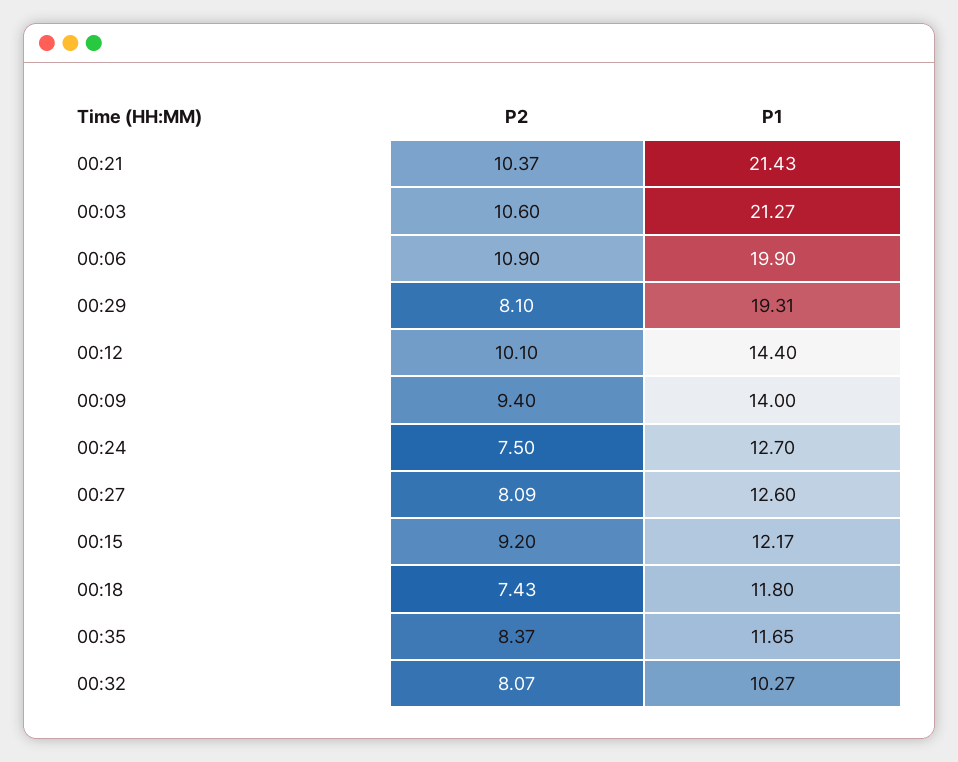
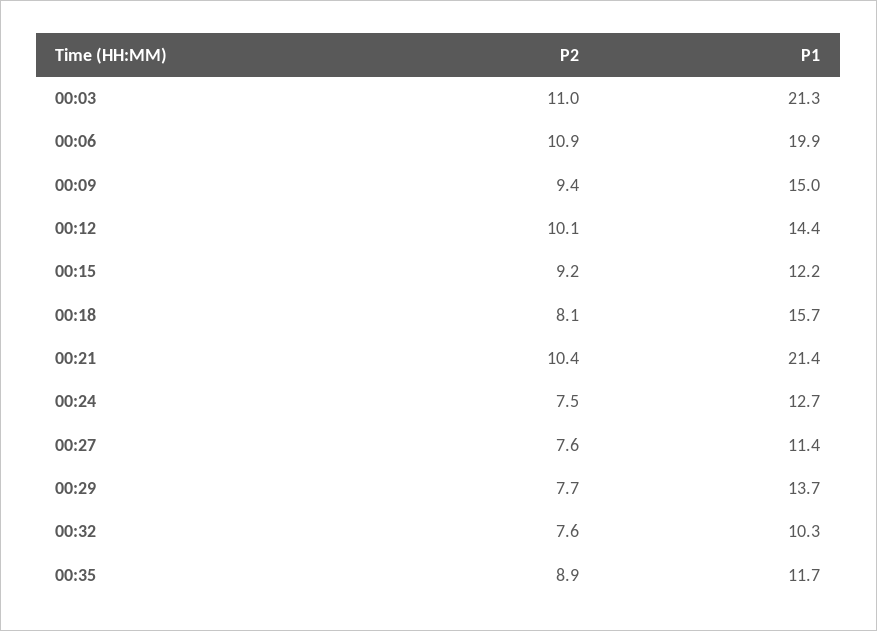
  {
    "P2": {
      "00:21": 10.37,
-     "00:03": 10.6,
+     "00:03": 11,
      "00:06": 10.9,
-     "00:29": 8.1,
+     "00:29": 7.7,
      "00:12": 10.1,
      "00:09": 9.4,
      "00:24": 7.5,
-     "00:27": 8.09,
+     "00:27": 7.6,
      "00:15": 9.2,
-     "00:18": 7.43,
+     "00:18": 8.1,
-     "00:35": 8.37,
+     "00:35": 8.9,
-     "00:32": 8.07
+     "00:32": 7.6
    },
    "P1": {
      "00:21": 21.43,
      "00:03": 21.27,
      "00:06": 19.9,
-     "00:29": 19.31,
+     "00:29": 13.7,
      "00:12": 14.4,
-     "00:09": 14,
+     "00:09": 15,
      "00:24": 12.7,
-     "00:27": 12.6,
+     "00:27": 11.4,
      "00:15": 12.17,
-     "00:18": 11.8,
+     "00:18": 15.7,
      "00:35": 11.65,
      "00:32": 10.27
    }
  }

